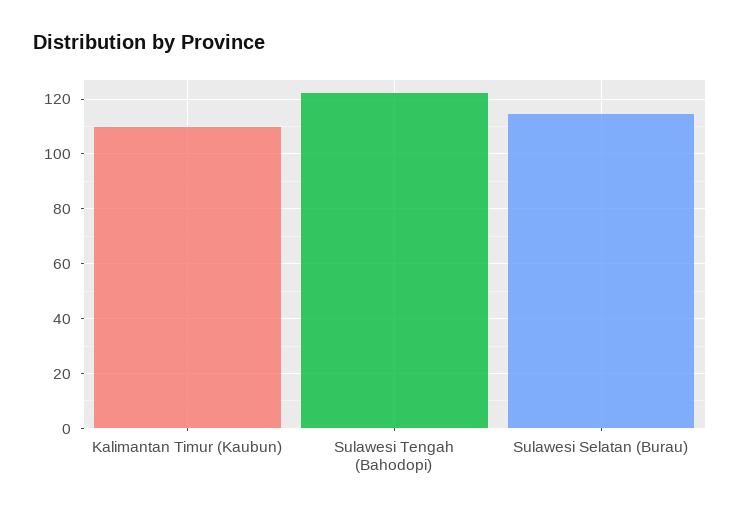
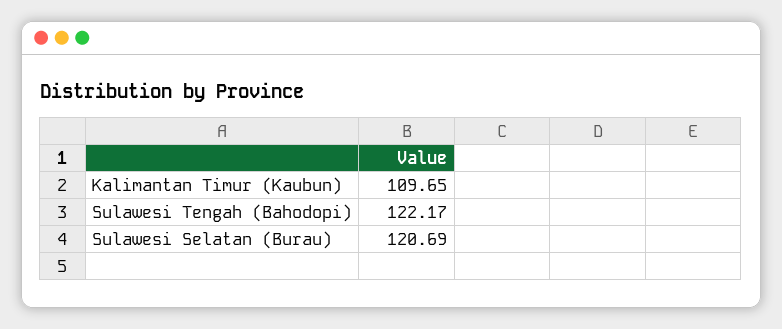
  {
    "Kalimantan Timur (Kaubun)": 109.65,
    "Sulawesi Tengah (Bahodopi)": 122.17,
-   "Sulawesi Selatan (Burau)": 115
+   "Sulawesi Selatan (Burau)": 120.69
  }

